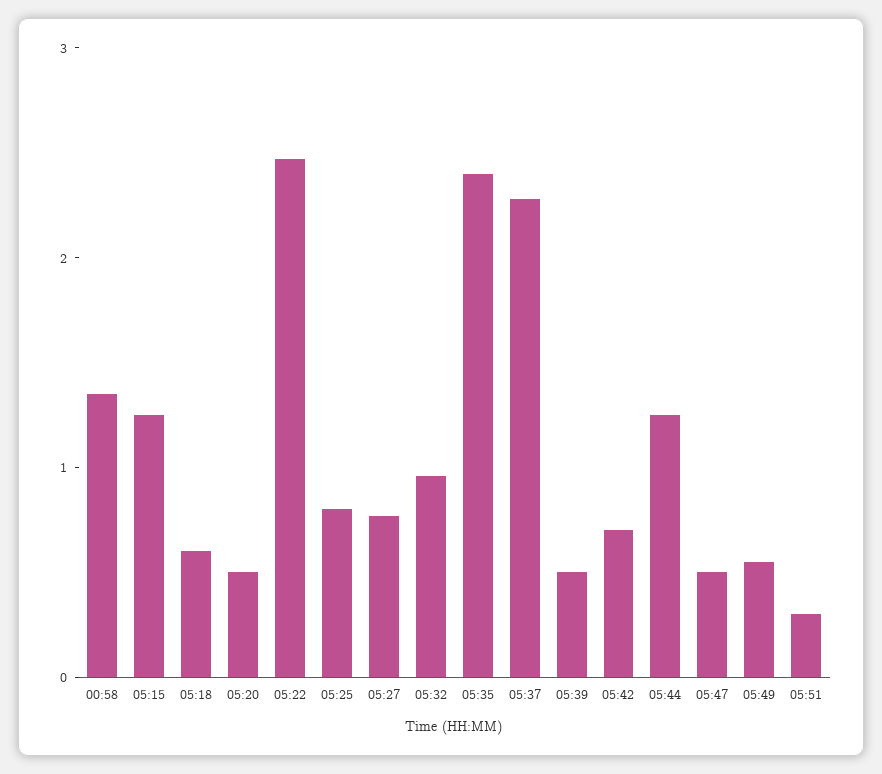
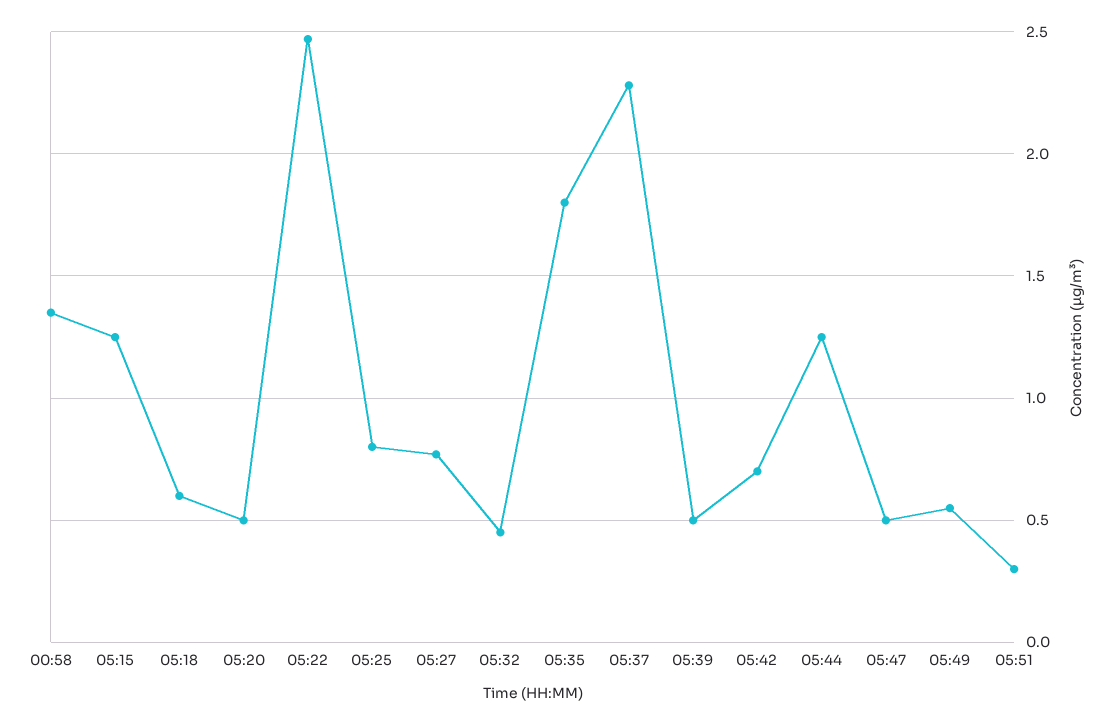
  {
    "00:58": 1.35,
    "05:15": 1.25,
    "05:18": 0.6,
    "05:20": 0.5,
    "05:22": 2.45,
    "05:25": 0.8,
    "05:27": 0.75,
-   "05:32": 1,
+   "05:32": 0.45,
-   "05:35": 2.4,
+   "05:35": 1.8,
    "05:37": 2.3,
    "05:39": 0.5,
    "05:42": 0.7,
    "05:44": 1.25,
    "05:47": 0.5,
    "05:49": 0.55,
    "05:51": 0.3
  }

